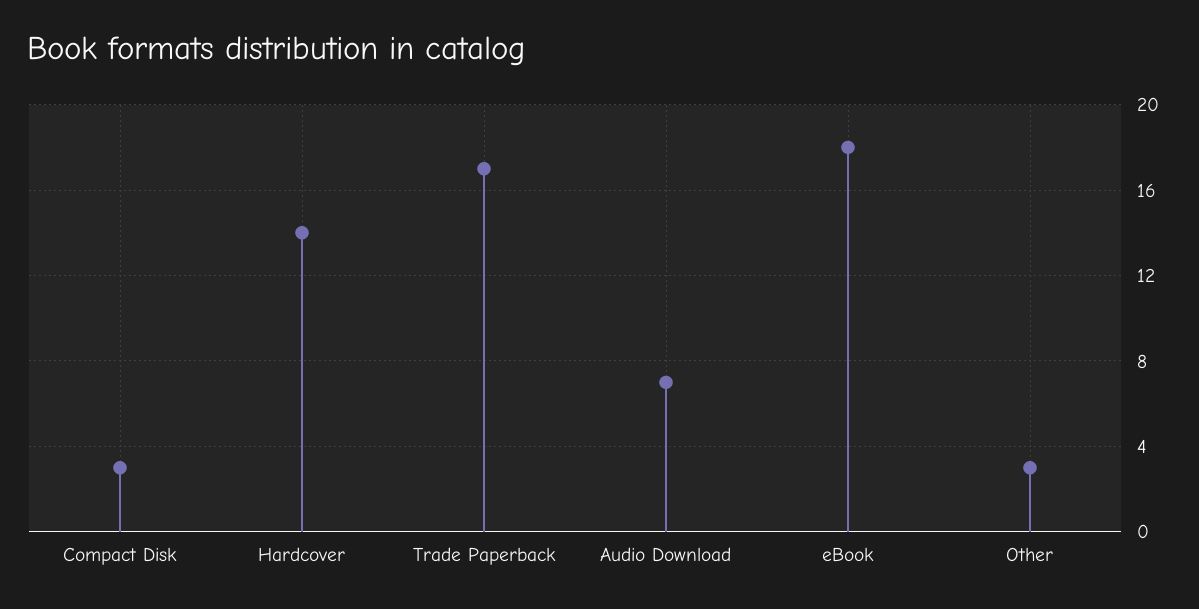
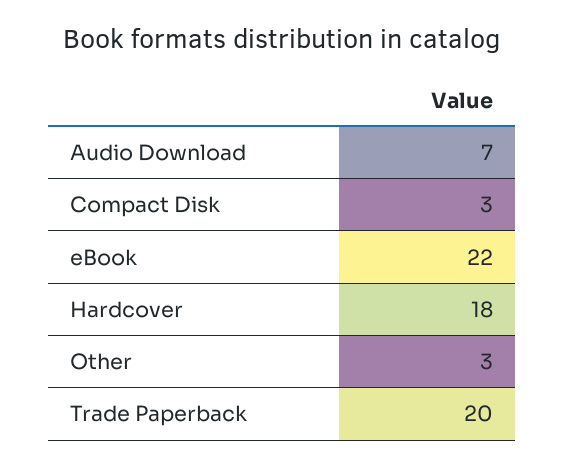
  {
    "Compact Disk": 3,
-   "Hardcover": 14,
+   "Hardcover": 18,
-   "Trade Paperback": 17,
+   "Trade Paperback": 20,
    "Audio Download": 7,
-   "eBook": 18,
+   "eBook": 22,
    "Other": 3
  }

